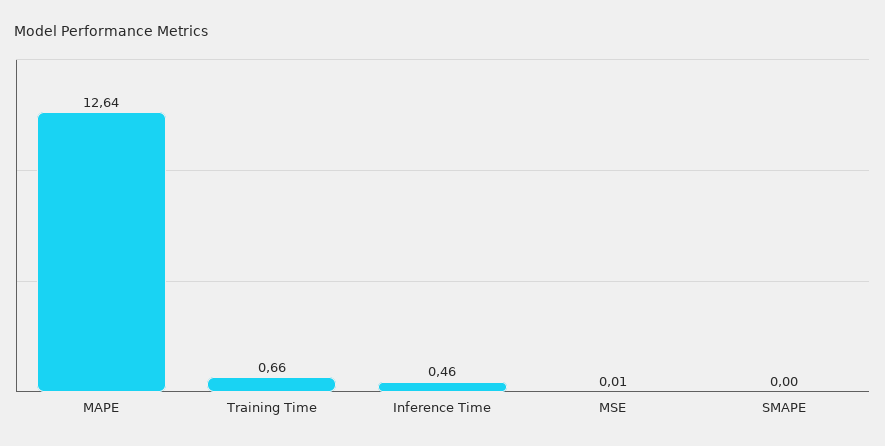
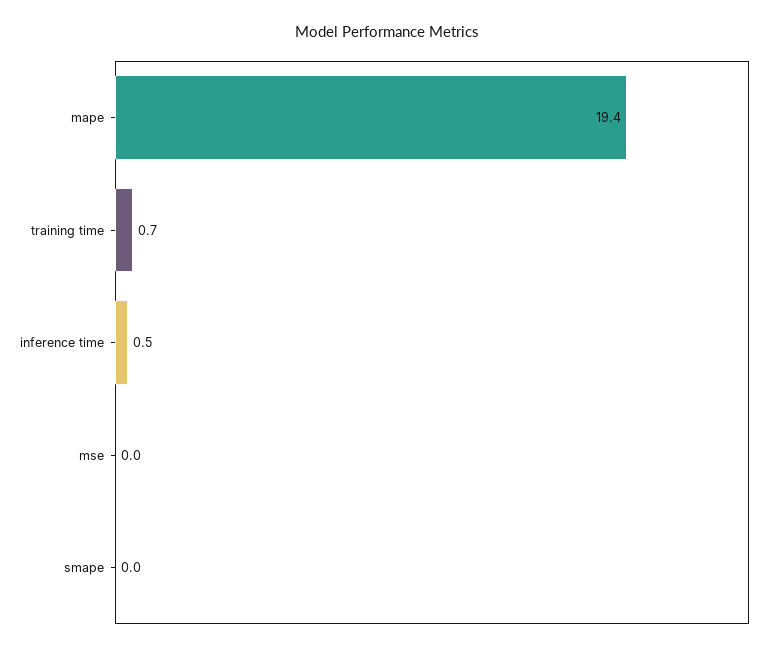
  {
-   "MAPE": 12.64,
+   "MAPE": 19.4,
    "Training Time": 0.66,
    "Inference Time": 0.46,
    "MSE": 0.01,
    "SMAPE": 0
  }

